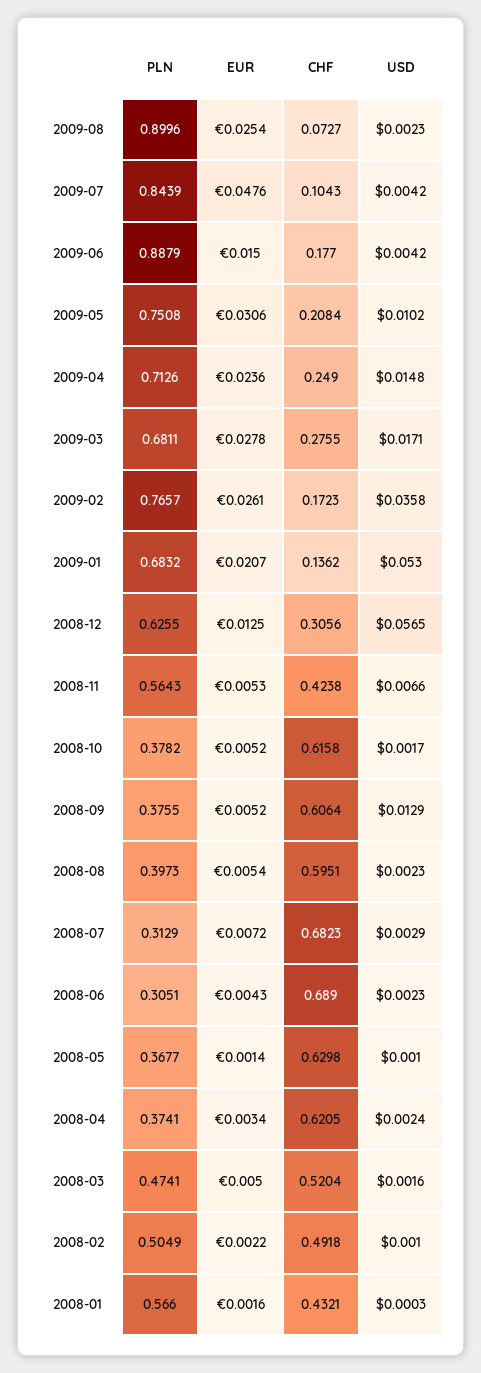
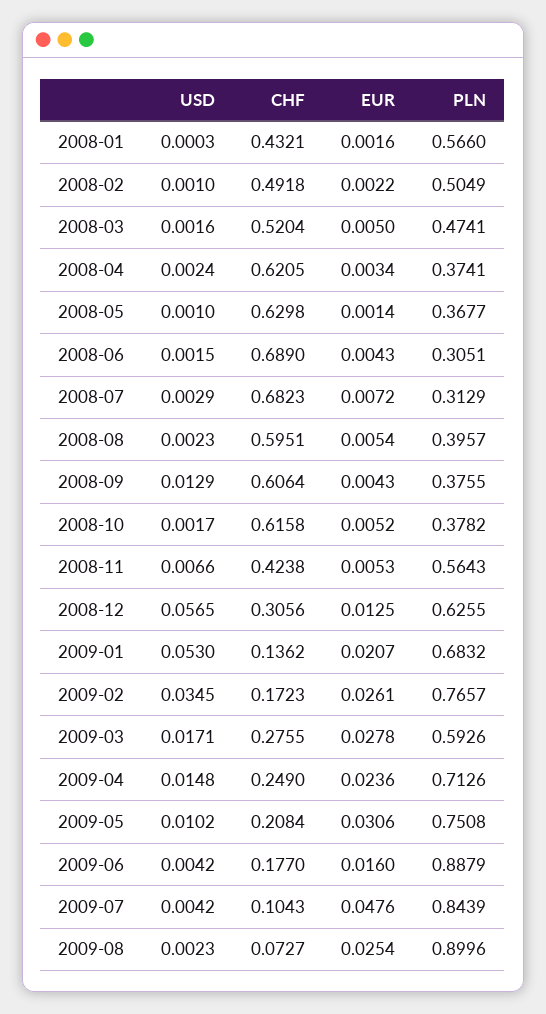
  {
    "PLN": {
      "2009-08": 0.8996,
      "2009-07": 0.8439,
      "2009-06": 0.8879,
      "2009-05": 0.7508,
      "2009-04": 0.7126,
-     "2009-03": 0.6811,
+     "2009-03": 0.5926,
      "2009-02": 0.7657,
      "2009-01": 0.6832,
      "2008-12": 0.6255,
      "2008-11": 0.5643,
      "2008-10": 0.3782,
      "2008-09": 0.3755,
-     "2008-08": 0.3973,
+     "2008-08": 0.3957,
      "2008-07": 0.3129,
      "2008-06": 0.3051,
      "2008-05": 0.3677,
      "2008-04": 0.3741,
      "2008-03": 0.4741,
      "2008-02": 0.5049,
      "2008-01": 0.566
    },
    "EUR": {
      "2009-08": 0.0254,
      "2009-07": 0.0476,
-     "2009-06": 0.015,
+     "2009-06": 0.016,
      "2009-05": 0.0306,
      "2009-04": 0.0236,
      "2009-03": 0.0278,
      "2009-02": 0.0261,
      "2009-01": 0.0207,
      "2008-12": 0.0125,
      "2008-11": 0.0053,
      "2008-10": 0.0052,
-     "2008-09": 0.0052,
+     "2008-09": 0.0043,
      "2008-08": 0.0054,
      "2008-07": 0.0072,
      "2008-06": 0.0043,
      "2008-05": 0.0014,
      "2008-04": 0.0034,
      "2008-03": 0.005,
      "2008-02": 0.0022,
      "2008-01": 0.0016
    },
    "CHF": {
      "2009-08": 0.0727,
      "2009-07": 0.1043,
      "2009-06": 0.177,
      "2009-05": 0.2084,
      "2009-04": 0.249,
      "2009-03": 0.2755,
      "2009-02": 0.1723,
      "2009-01": 0.1362,
      "2008-12": 0.3056,
      "2008-11": 0.4238,
      "2008-10": 0.6158,
      "2008-09": 0.6064,
      "2008-08": 0.5951,
      "2008-07": 0.6823,
      "2008-06": 0.689,
      "2008-05": 0.6298,
      "2008-04": 0.6205,
      "2008-03": 0.5204,
      "2008-02": 0.4918,
      "2008-01": 0.4321
    },
    "USD": {
      "2009-08": 0.0023,
      "2009-07": 0.0042,
      "2009-06": 0.0042,
      "2009-05": 0.0102,
      "2009-04": 0.0148,
      "2009-03": 0.0171,
-     "2009-02": 0.0358,
+     "2009-02": 0.0345,
      "2009-01": 0.053,
      "2008-12": 0.0565,
      "2008-11": 0.0066,
      "2008-10": 0.0017,
      "2008-09": 0.0129,
      "2008-08": 0.0023,
      "2008-07": 0.0029,
-     "2008-06": 0.0023,
+     "2008-06": 0.0015,
      "2008-05": 0.001,
      "2008-04": 0.0024,
      "2008-03": 0.0016,
      "2008-02": 0.001,
      "2008-01": 0.0003
    }
  }

